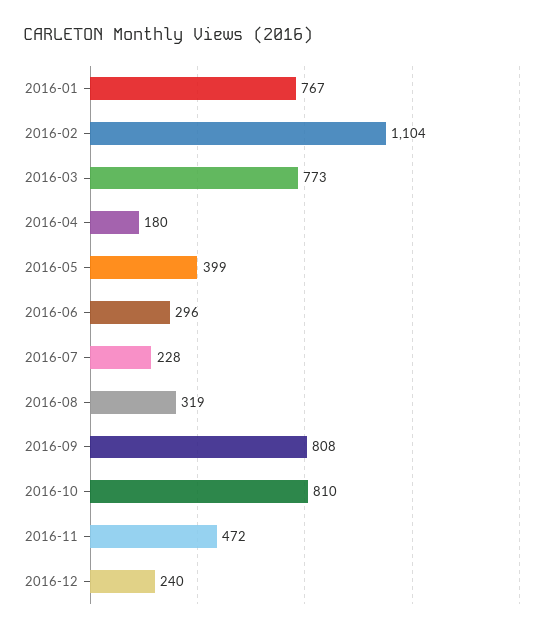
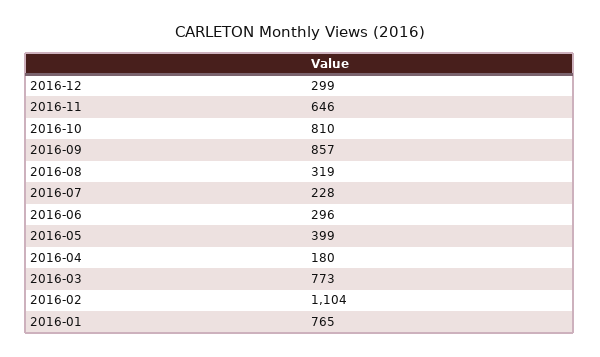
  {
-   "2016-01": 767,
+   "2016-01": 765,
    "2016-02": 1104,
    "2016-03": 773,
    "2016-04": 180,
    "2016-05": 399,
    "2016-06": 296,
    "2016-07": 228,
    "2016-08": 319,
-   "2016-09": 808,
+   "2016-09": 857,
    "2016-10": 810,
-   "2016-11": 472,
+   "2016-11": 646,
-   "2016-12": 240
+   "2016-12": 299
  }

